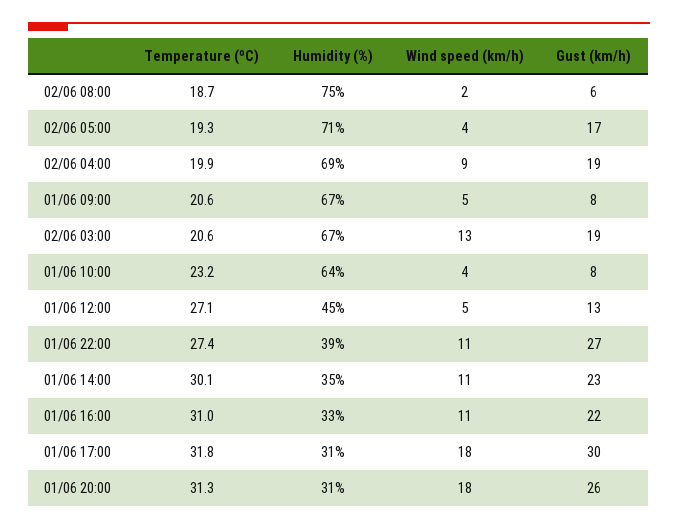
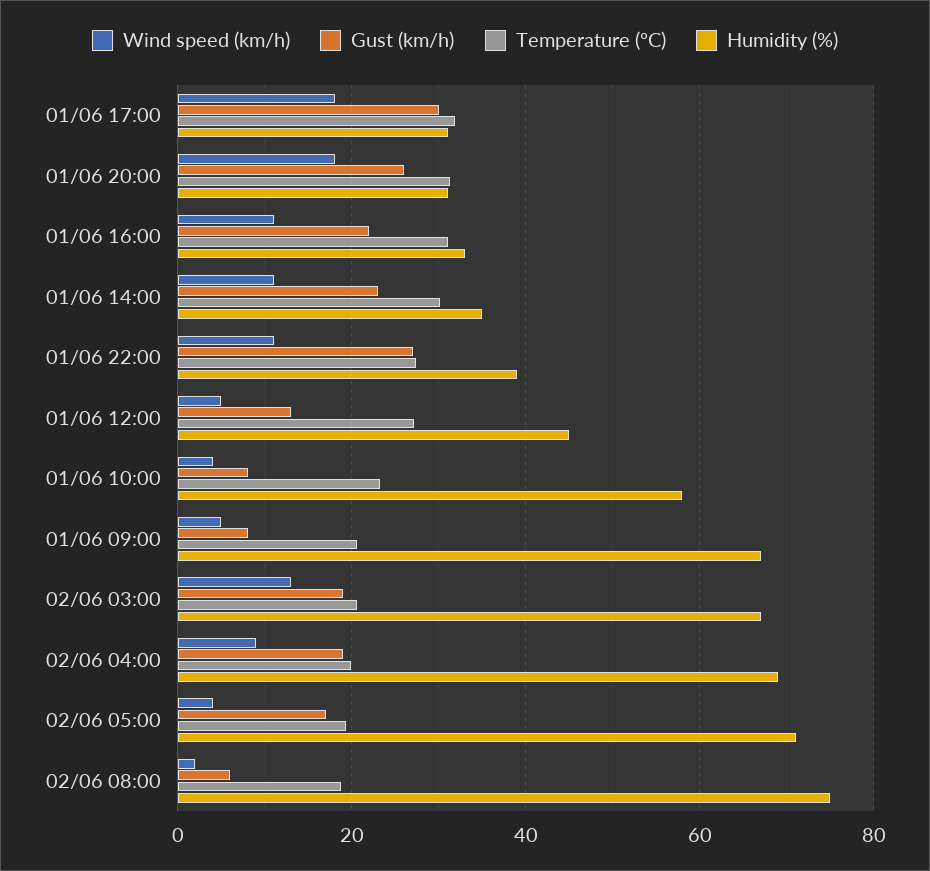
  {
    "Temperature (ºC)": {
      "02/06 08:00": 18.7,
      "02/06 05:00": 19.3,
      "02/06 04:00": 19.9,
      "01/06 09:00": 20.6,
      "02/06 03:00": 20.6,
      "01/06 10:00": 23.2,
      "01/06 12:00": 27.1,
      "01/06 22:00": 27.4,
      "01/06 14:00": 30.1,
      "01/06 16:00": 31,
      "01/06 17:00": 31.8,
      "01/06 20:00": 31.3
    },
    "Humidity (%)": {
      "02/06 08:00": 75,
      "02/06 05:00": 71,
      "02/06 04:00": 69,
      "01/06 09:00": 67,
      "02/06 03:00": 67,
-     "01/06 10:00": 64,
+     "01/06 10:00": 58,
      "01/06 12:00": 45,
      "01/06 22:00": 39,
      "01/06 14:00": 35,
      "01/06 16:00": 33,
      "01/06 17:00": 31,
      "01/06 20:00": 31
    },
    "Wind speed (km/h)": {
      "02/06 08:00": 2,
      "02/06 05:00": 4,
      "02/06 04:00": 9,
      "01/06 09:00": 5,
      "02/06 03:00": 13,
      "01/06 10:00": 4,
      "01/06 12:00": 5,
      "01/06 22:00": 11,
      "01/06 14:00": 11,
      "01/06 16:00": 11,
      "01/06 17:00": 18,
      "01/06 20:00": 18
    },
    "Gust (km/h)": {
      "02/06 08:00": 6,
      "02/06 05:00": 17,
      "02/06 04:00": 19,
      "01/06 09:00": 8,
      "02/06 03:00": 19,
      "01/06 10:00": 8,
      "01/06 12:00": 13,
      "01/06 22:00": 27,
      "01/06 14:00": 23,
      "01/06 16:00": 22,
      "01/06 17:00": 30,
      "01/06 20:00": 26
    }
  }

